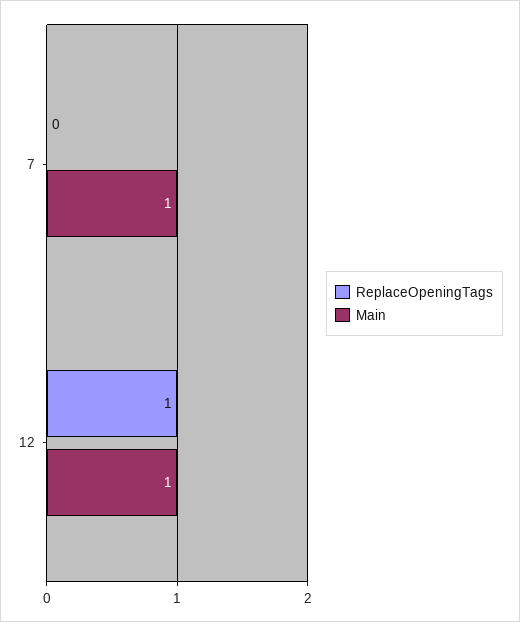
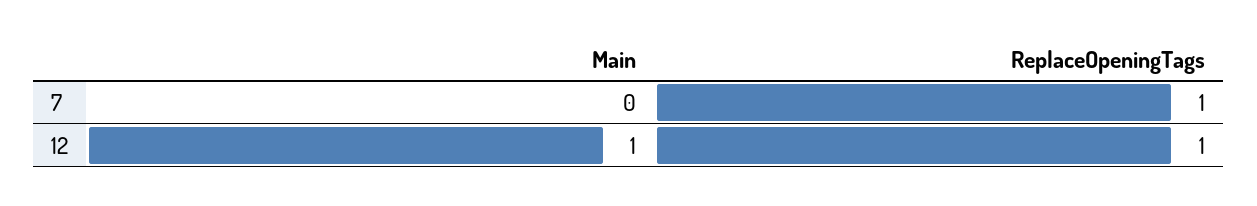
  {
    "ReplaceOpeningTags": {
-     "7": 0,
+     "7": 1,
      "12": 1
    },
    "Main": {
-     "7": 1,
+     "7": 0,
      "12": 1
    }
  }

